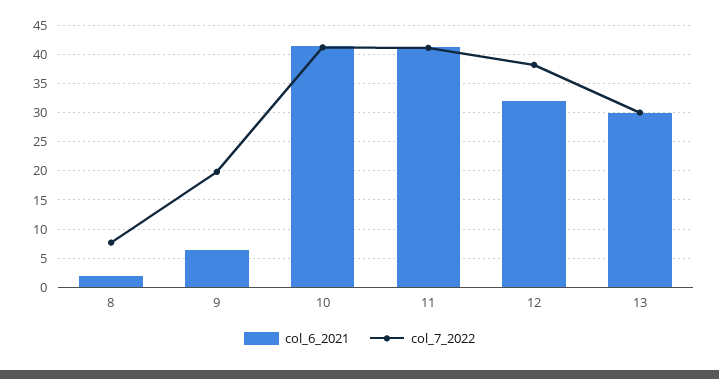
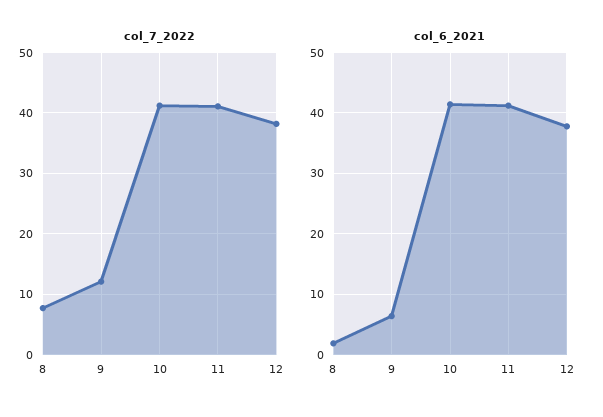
  {
    "col_6_2021": {
      "8": 2,
      "9": 6,
      "10": 41,
      "11": 41,
-     "12": 32.5,
+     "12": 38
-     "13": 30
    },
    "col_7_2022": {
      "8": 8,
-     "9": 20,
+     "9": 12,
      "10": 41,
      "11": 41,
-     "12": 38,
+     "12": 38
-     "13": 30
    }
  }

